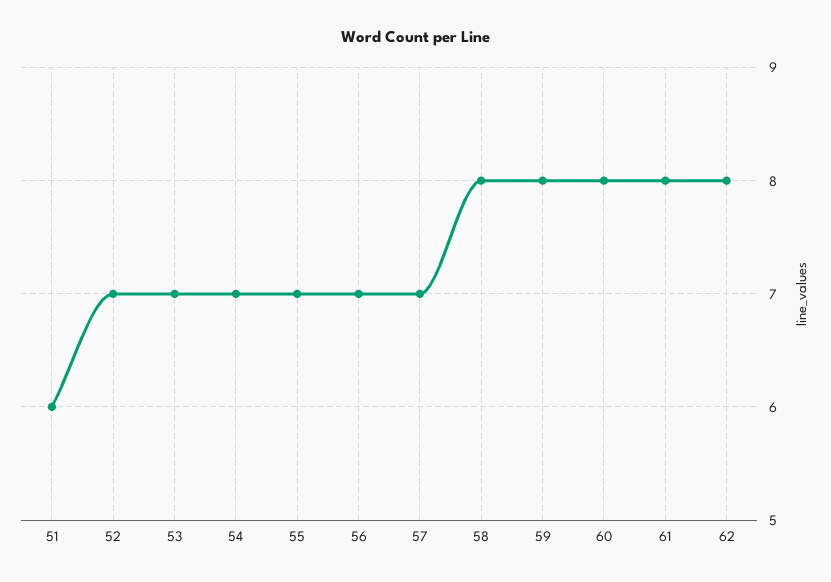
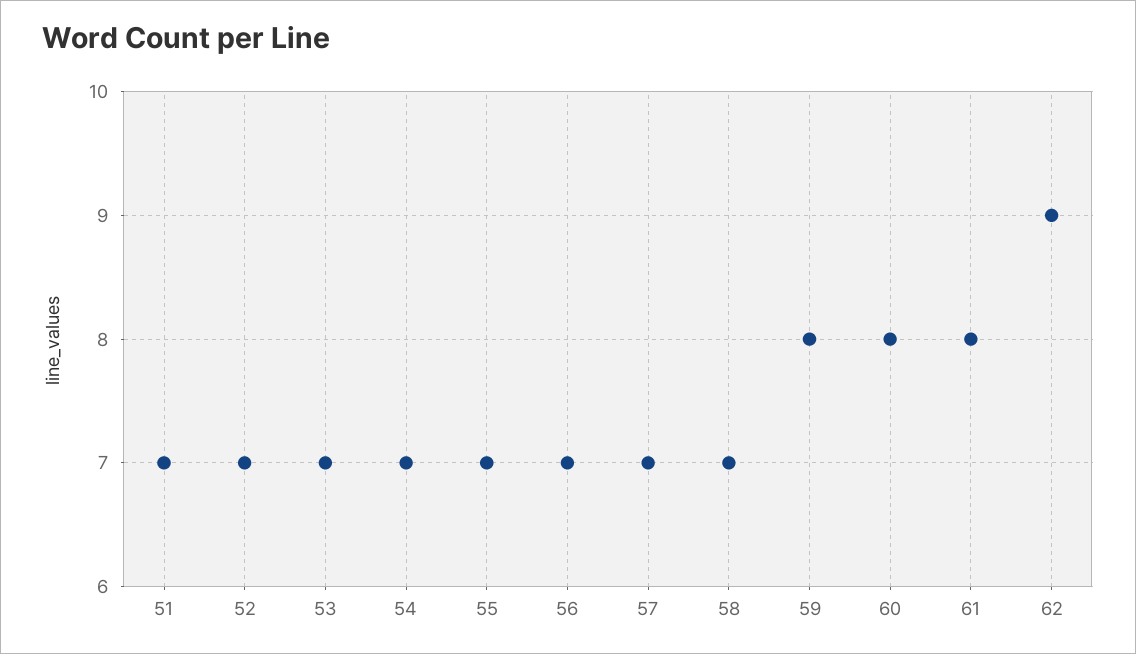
  {
-   "51": 6,
+   "51": 7,
    "52": 7,
    "53": 7,
    "54": 7,
    "55": 7,
    "56": 7,
    "57": 7,
-   "58": 8,
+   "58": 7,
    "59": 8,
    "60": 8,
    "61": 8,
-   "62": 8
+   "62": 9
  }

